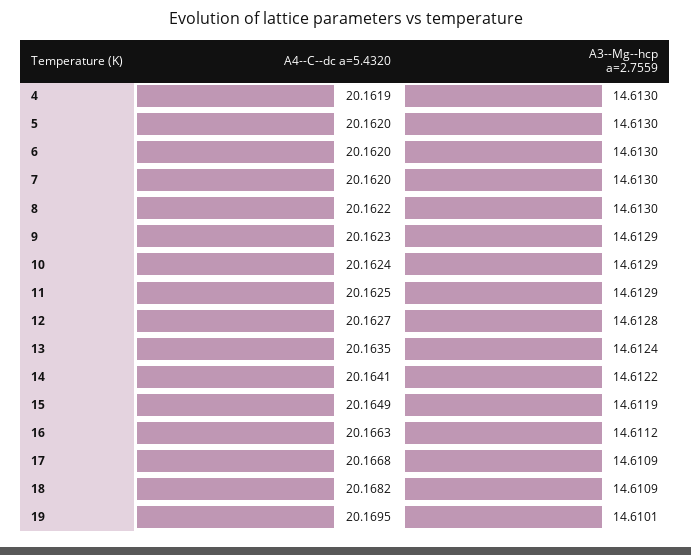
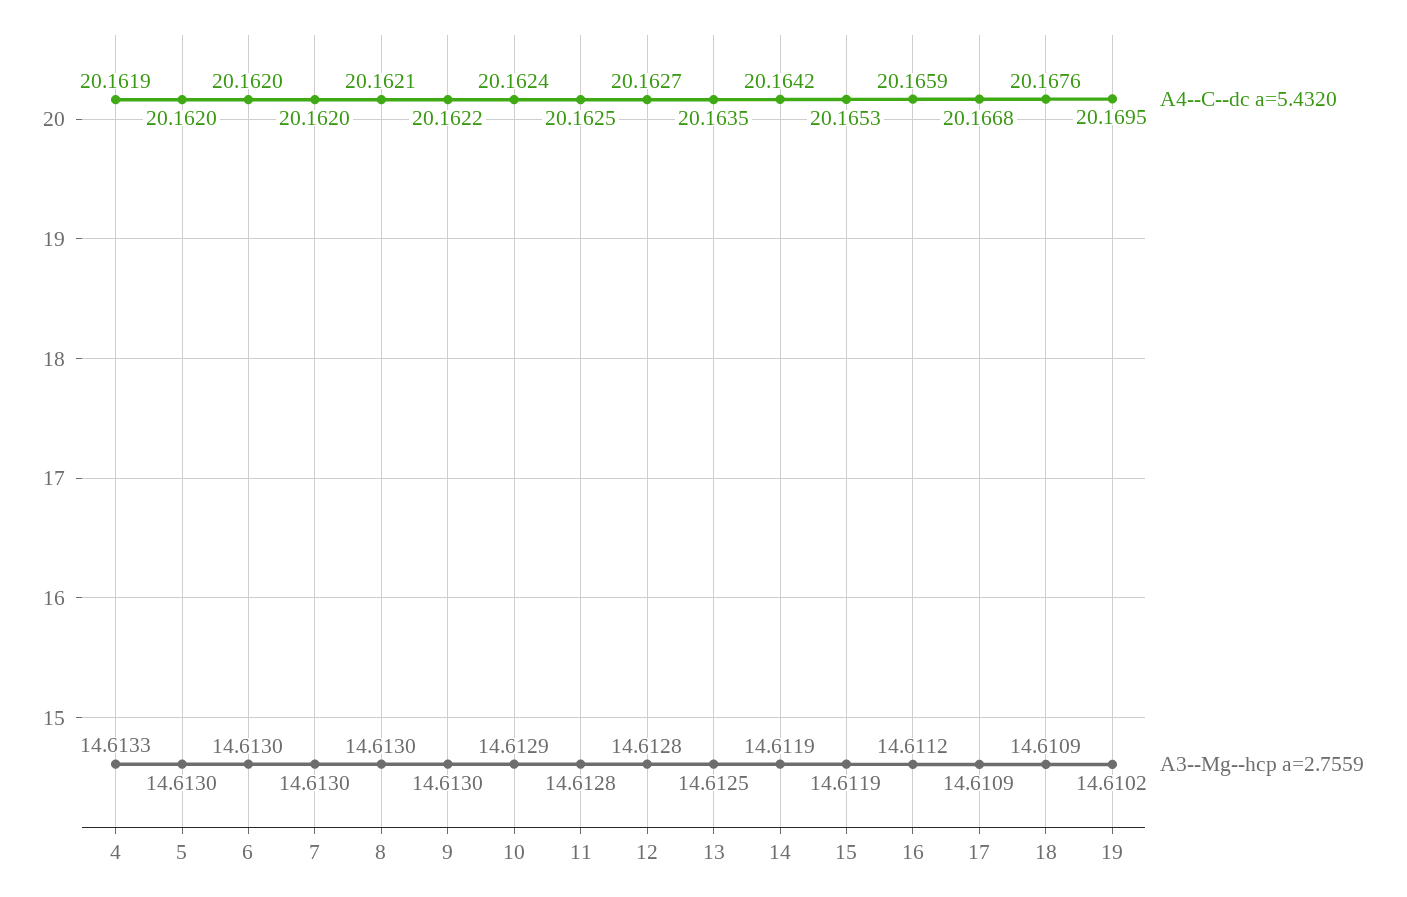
  {
    "A4--C--dc a=5.4320": {
      "4": 20.1619,
      "5": 20.162,
      "6": 20.162,
      "7": 20.162,
-     "8": 20.1622,
+     "8": 20.1621,
-     "9": 20.1623,
+     "9": 20.1622,
      "10": 20.1624,
      "11": 20.1625,
      "12": 20.1627,
      "13": 20.1635,
-     "14": 20.1641,
+     "14": 20.1642,
-     "15": 20.1649,
+     "15": 20.1653,
-     "16": 20.1663,
+     "16": 20.1659,
      "17": 20.1668,
-     "18": 20.1682,
+     "18": 20.1676,
      "19": 20.1695
    },
    "A3--Mg--hcp a=2.7559": {
-     "4": 14.613,
+     "4": 14.6133,
      "5": 14.613,
      "6": 14.613,
      "7": 14.613,
      "8": 14.613,
-     "9": 14.6129,
+     "9": 14.613,
      "10": 14.6129,
-     "11": 14.6129,
+     "11": 14.6128,
      "12": 14.6128,
-     "13": 14.6124,
+     "13": 14.6125,
-     "14": 14.6122,
+     "14": 14.6119,
      "15": 14.6119,
      "16": 14.6112,
      "17": 14.6109,
      "18": 14.6109,
-     "19": 14.6101
+     "19": 14.6102
    }
  }

